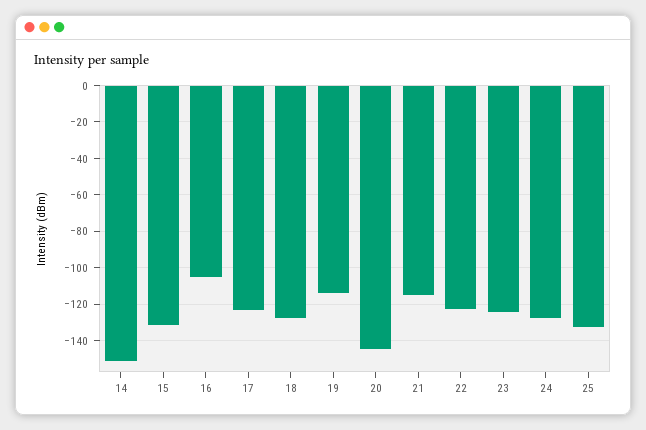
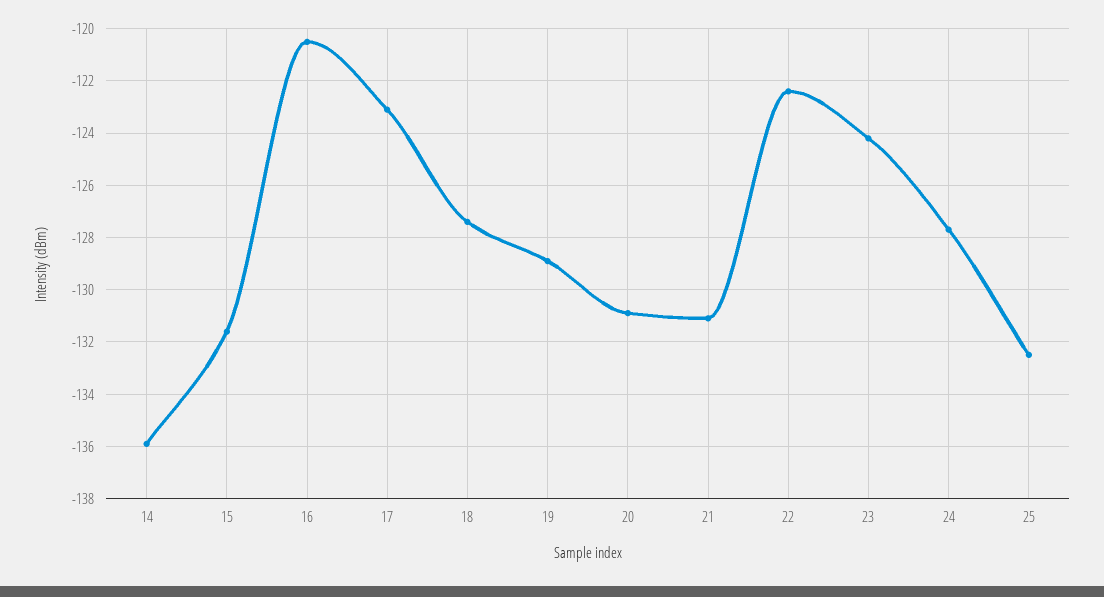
  {
-   "14": -150,
+   "14": -136,
    "15": -131.5,
-   "16": -105,
+   "16": -120.5,
    "17": -123,
    "18": -127.5,
-   "19": -115,
+   "19": -129,
-   "20": -145,
+   "20": -131,
-   "21": -115,
+   "21": -131,
    "22": -122.5,
    "23": -124,
    "24": -127.5,
    "25": -132.5
  }

